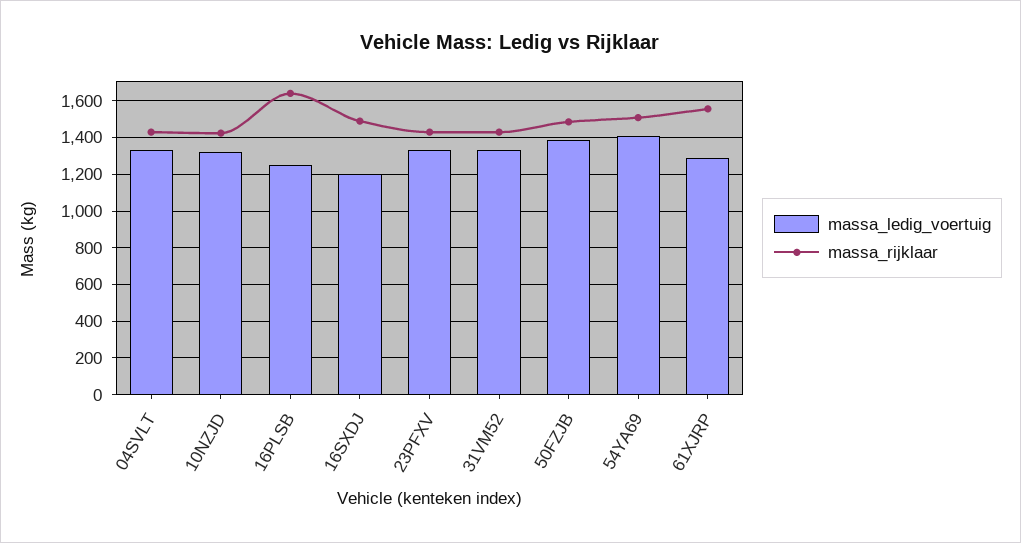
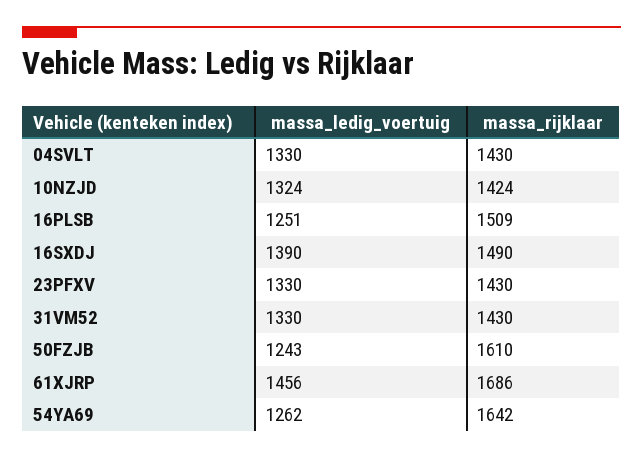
  {
    "massa_ledig_voertuig": {
      "04SVLT": 1330,
      "10NZJD": 1324,
      "16PLSB": 1251,
-     "16SXDJ": 1200,
+     "16SXDJ": 1390,
      "23PFXV": 1330,
      "31VM52": 1330,
-     "50FZJB": 1400,
+     "50FZJB": 1243,
-     "54YA69": 1400,
+     "54YA69": 1262,
-     "61XJRP": 1300
+     "61XJRP": 1456
    },
    "massa_rijklaar": {
      "04SVLT": 1430,
      "10NZJD": 1424,
-     "16PLSB": 1650,
+     "16PLSB": 1509,
      "16SXDJ": 1490,
      "23PFXV": 1430,
      "31VM52": 1430,
-     "50FZJB": 1500,
+     "50FZJB": 1610,
-     "54YA69": 1500,
+     "54YA69": 1642,
-     "61XJRP": 1550
+     "61XJRP": 1686
    }
  }

